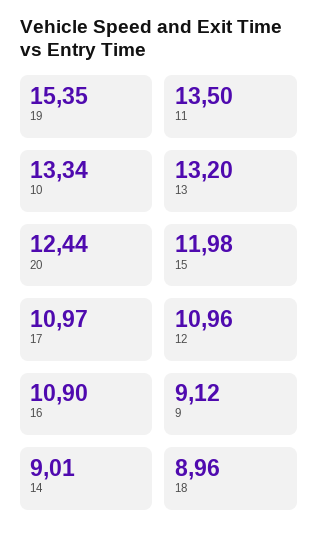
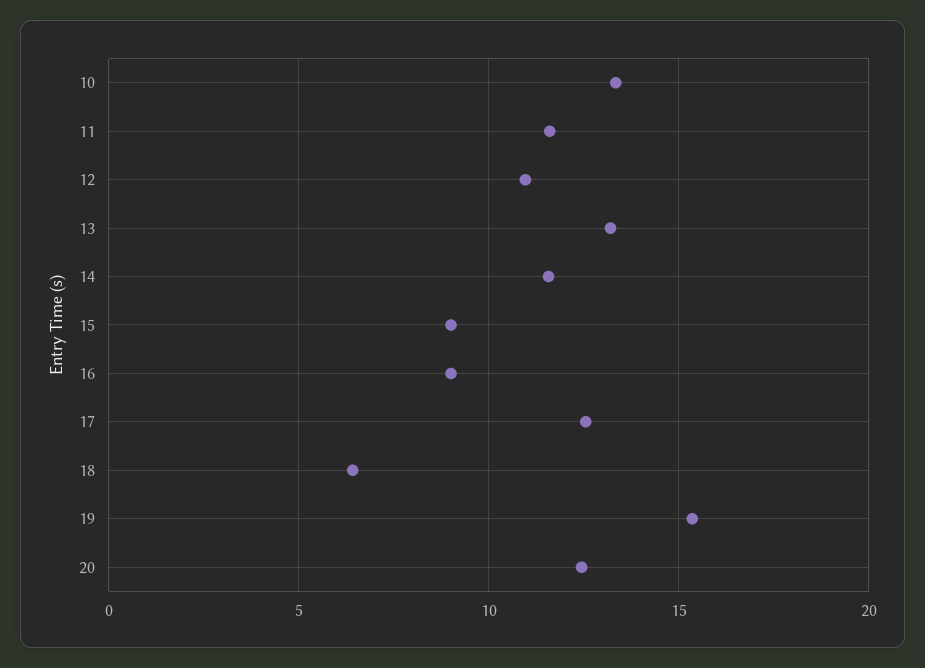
  {
    "19": 15.35,
-   "11": 13.5,
+   "11": 11.5,
    "10": 13.34,
    "13": 13.2,
    "20": 12.44,
-   "15": 11.98,
+   "15": 9,
-   "17": 10.97,
+   "17": 12.5,
    "12": 10.96,
-   "16": 10.9,
+   "16": 9,
-   "9": 9.12,
-   "14": 9.01,
+   "14": 11.5,
-   "18": 8.96
+   "18": 6.5
  }

